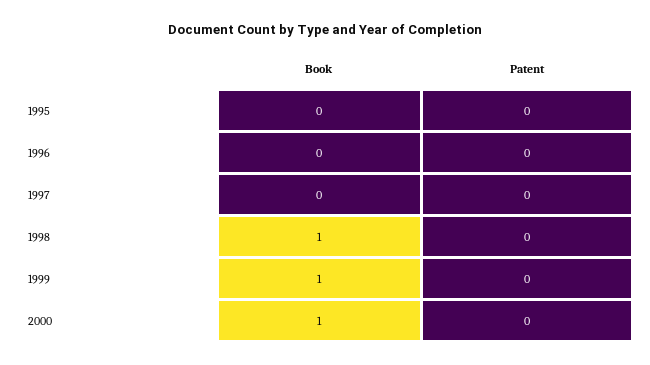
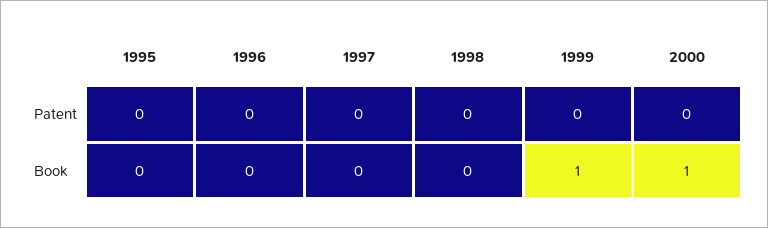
  {
    "Book": {
      "1995": 0,
      "1996": 0,
      "1997": 0,
-     "1998": 1,
+     "1998": 0,
      "1999": 1,
      "2000": 1
    },
    "Patent": {
      "1995": 0,
      "1996": 0,
      "1997": 0,
      "1998": 0,
      "1999": 0,
      "2000": 0
    }
  }

